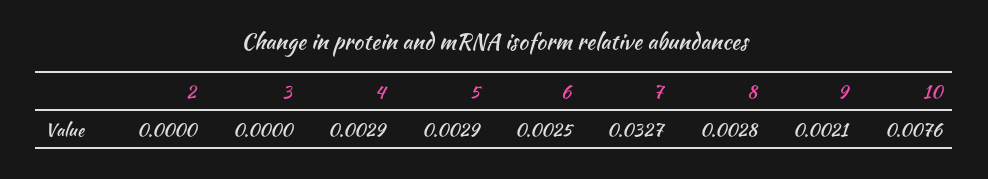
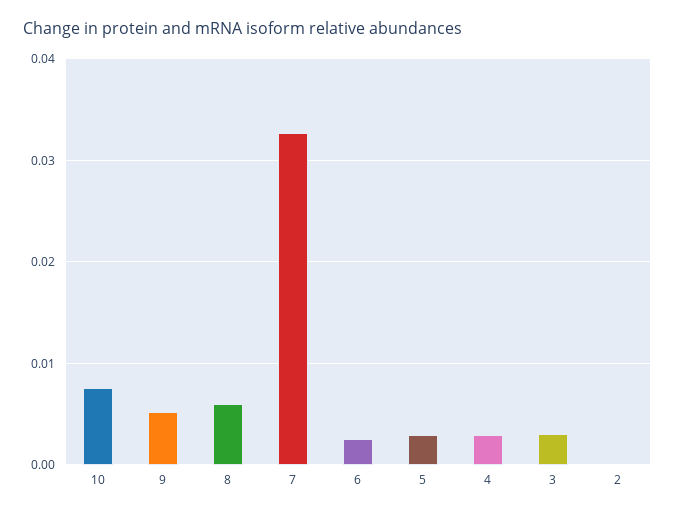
  {
    "2": 0,
-   "3": 0,
+   "3": 0.003,
    "4": 0.0029,
    "5": 0.0029,
    "6": 0.0025,
    "7": 0.0327,
-   "8": 0.0028,
+   "8": 0.006,
-   "9": 0.0021,
+   "9": 0.005,
    "10": 0.0076
  }

